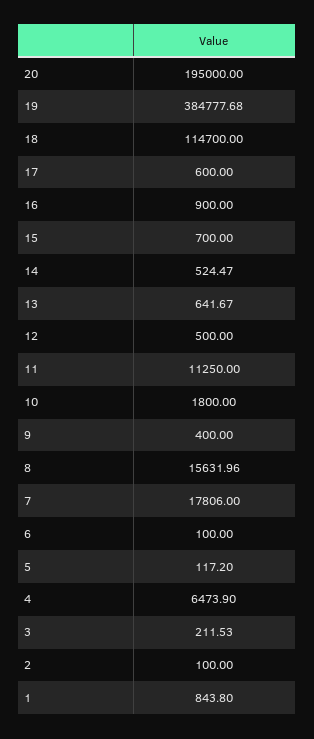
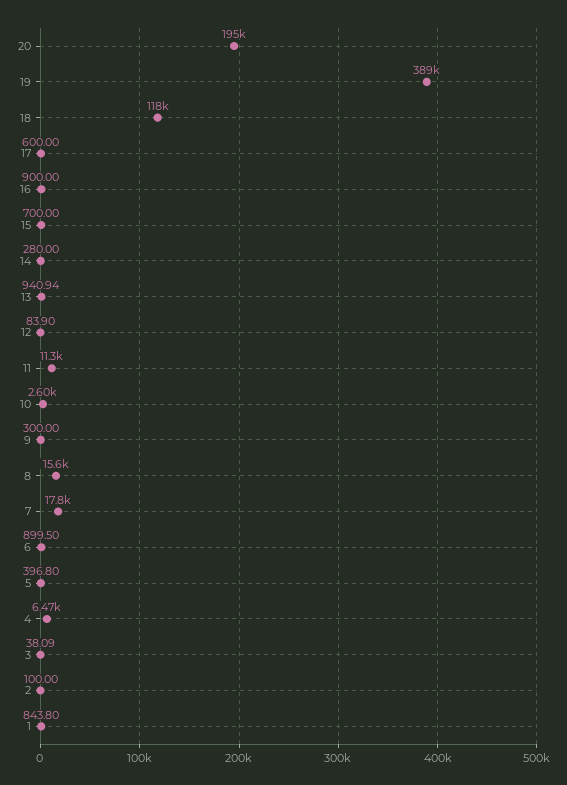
  {
    "20": 195000,
-   "19": 384777.68,
+   "19": 389000,
-   "18": 114700,
+   "18": 118000,
    "17": 600,
    "16": 900,
    "15": 700,
-   "14": 524.47,
+   "14": 280,
-   "13": 641.67,
+   "13": 940.94,
-   "12": 500,
+   "12": 83.9,
    "11": 11250,
-   "10": 1800,
+   "10": 2600,
-   "9": 400,
+   "9": 300,
    "8": 15631.96,
    "7": 17806,
-   "6": 100,
+   "6": 899.5,
-   "5": 117.2,
+   "5": 396.8,
    "4": 6473.9,
-   "3": 211.53,
+   "3": 38.09,
    "2": 100,
    "1": 843.8
  }

